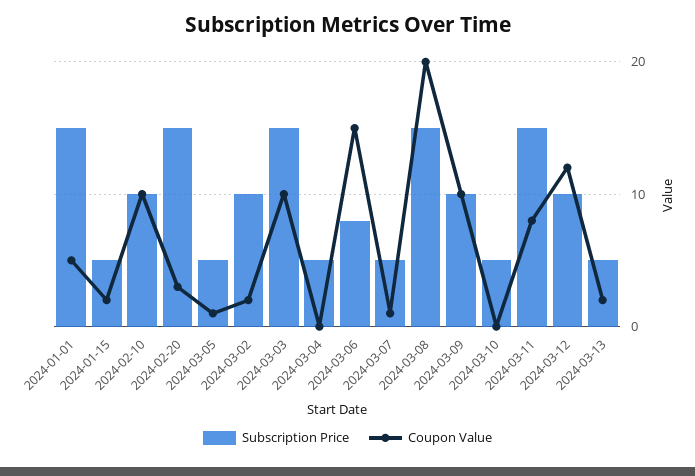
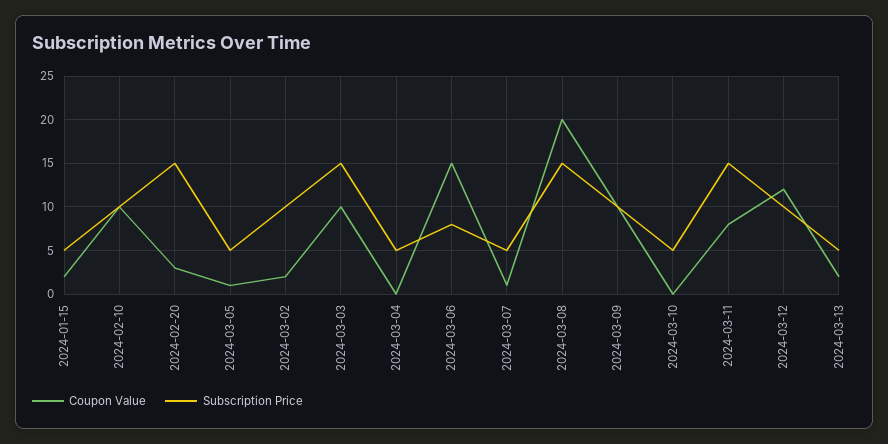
  {
    "Subscription Price": {
-     "2024-01-01": 15,
      "2024-01-15": 5,
      "2024-02-10": 10,
      "2024-02-20": 15,
      "2024-03-05": 5,
      "2024-03-02": 10,
      "2024-03-03": 15,
      "2024-03-04": 5,
      "2024-03-06": 8,
      "2024-03-07": 5,
      "2024-03-08": 15,
      "2024-03-09": 10,
      "2024-03-10": 5,
      "2024-03-11": 15,
      "2024-03-12": 10,
      "2024-03-13": 5
    },
    "Coupon Value": {
-     "2024-01-01": 5,
      "2024-01-15": 2,
      "2024-02-10": 10,
      "2024-02-20": 3,
      "2024-03-05": 1,
      "2024-03-02": 2,
      "2024-03-03": 10,
      "2024-03-04": 0,
      "2024-03-06": 15,
      "2024-03-07": 1,
      "2024-03-08": 20,
      "2024-03-09": 10,
      "2024-03-10": 0,
      "2024-03-11": 8,
      "2024-03-12": 12,
      "2024-03-13": 2
    }
  }

